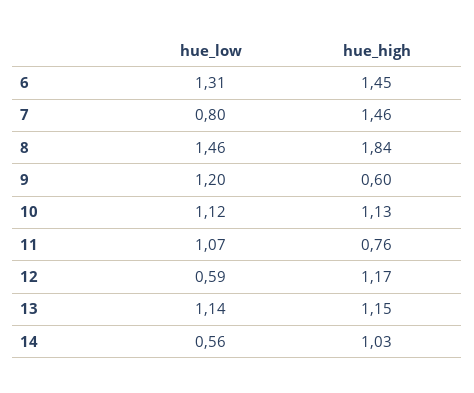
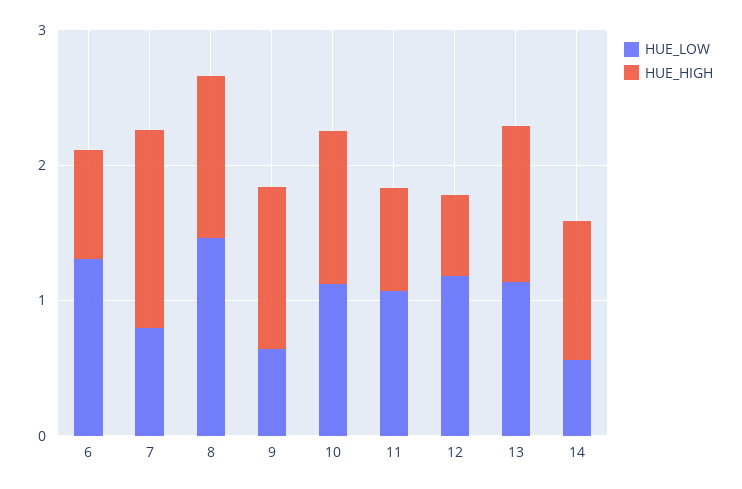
  {
    "hue_low": {
      "6": 1.31,
      "7": 0.8,
      "8": 1.46,
-     "9": 1.2,
+     "9": 0.6,
      "10": 1.12,
      "11": 1.07,
-     "12": 0.59,
+     "12": 1.2,
      "13": 1.14,
      "14": 0.56
    },
    "hue_high": {
-     "6": 1.45,
+     "6": 0.8,
      "7": 1.46,
-     "8": 1.84,
+     "8": 1.2,
-     "9": 0.6,
+     "9": 1.2,
      "10": 1.13,
      "11": 0.76,
-     "12": 1.17,
+     "12": 0.6,
      "13": 1.15,
      "14": 1.03
    }
  }

